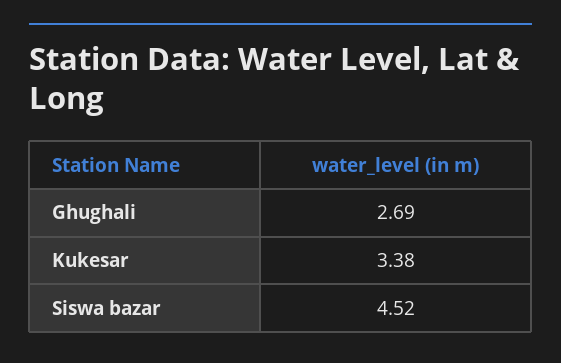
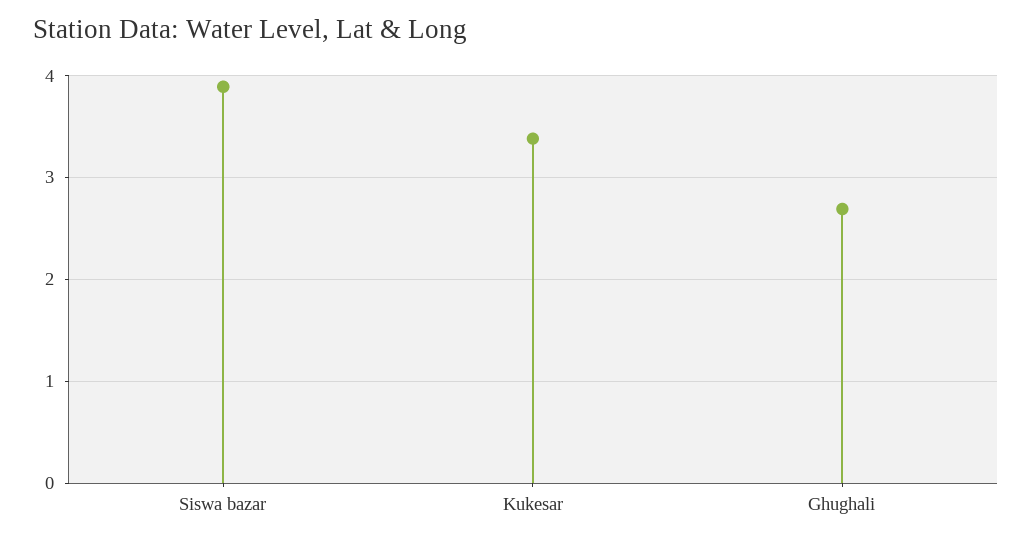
  {
    "Ghughali": 2.69,
    "Kukesar": 3.38,
-   "Siswa bazar": 4.52
+   "Siswa bazar": 3.9
  }

